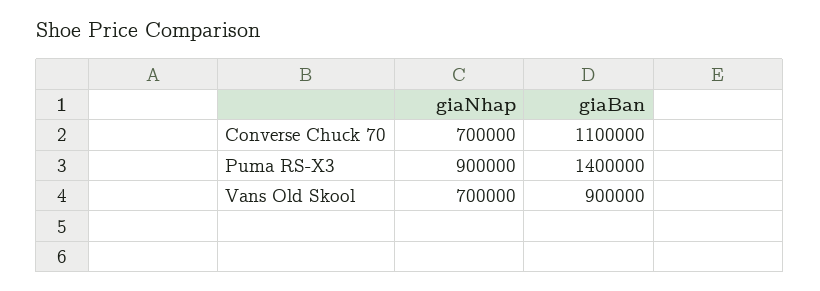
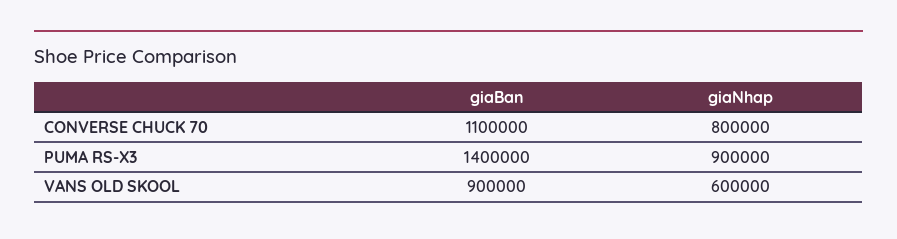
  {
    "giaNhap": {
-     "Converse Chuck 70": 700000,
+     "Converse Chuck 70": 800000,
      "Puma RS-X3": 900000,
-     "Vans Old Skool": 700000
+     "Vans Old Skool": 600000
    },
    "giaBan": {
      "Converse Chuck 70": 1100000,
      "Puma RS-X3": 1400000,
      "Vans Old Skool": 900000
    }
  }

